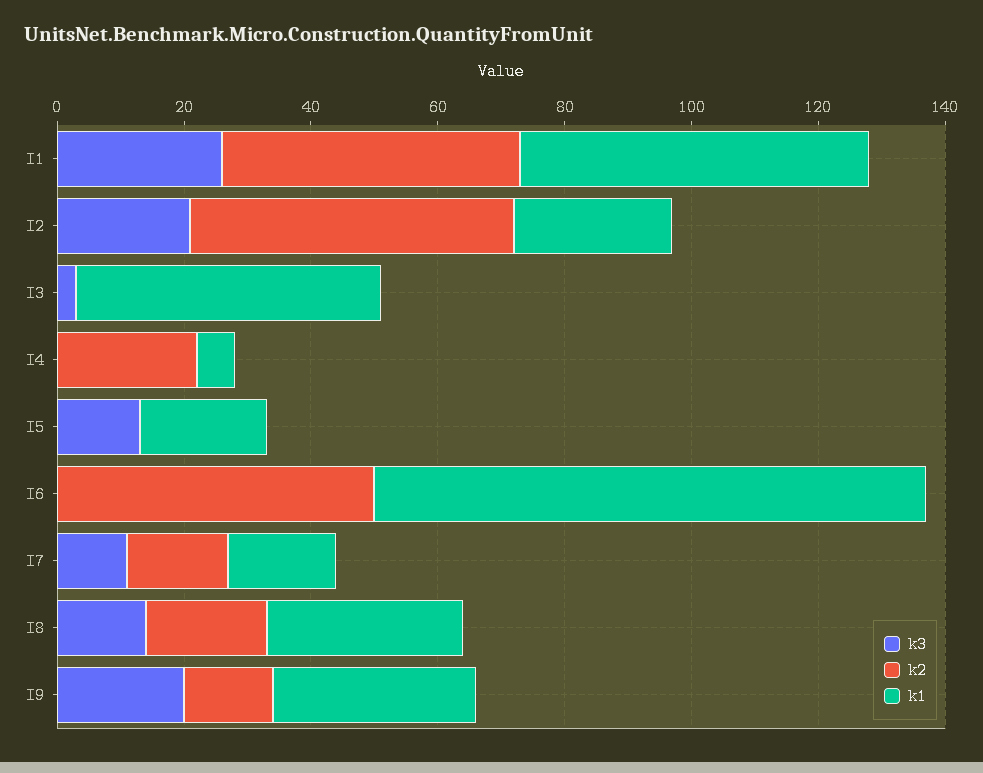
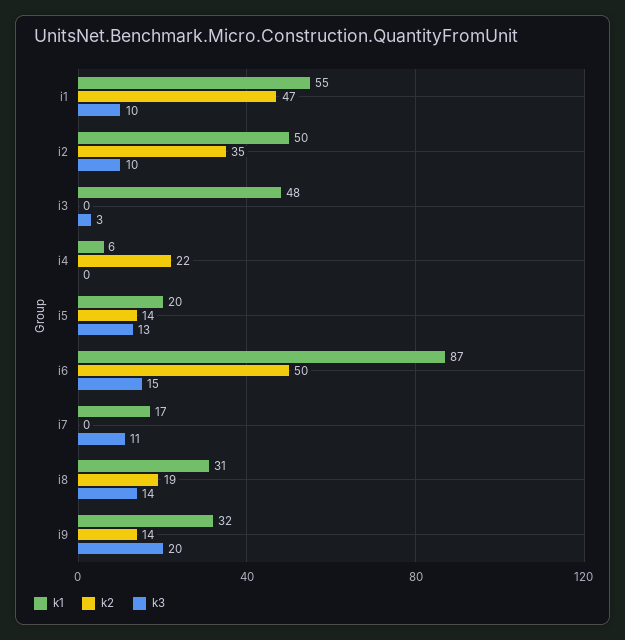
  {
    "k3": {
-     "I1": 25,
+     "I1": 10,
-     "I2": 20,
+     "I2": 10,
      "I3": 3,
      "I4": 0,
      "I5": 13,
-     "I6": 0,
+     "I6": 15,
      "I7": 11,
      "I8": 14,
      "I9": 20
    },
    "k2": {
      "I1": 47,
-     "I2": 50,
+     "I2": 35,
      "I3": 0,
      "I4": 22,
-     "I5": 0,
+     "I5": 14,
      "I6": 50,
-     "I7": 15,
+     "I7": 0,
      "I8": 19,
      "I9": 14
    },
    "k1": {
      "I1": 55,
-     "I2": 25,
+     "I2": 50,
      "I3": 48,
      "I4": 6,
      "I5": 20,
      "I6": 87,
      "I7": 17,
      "I8": 31,
      "I9": 32
    }
  }

